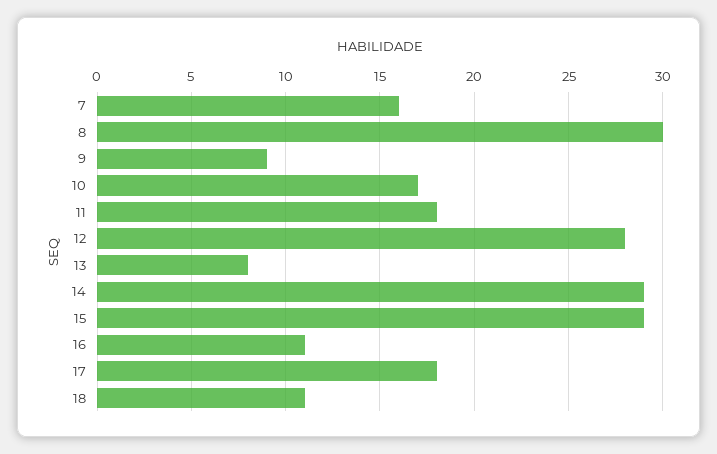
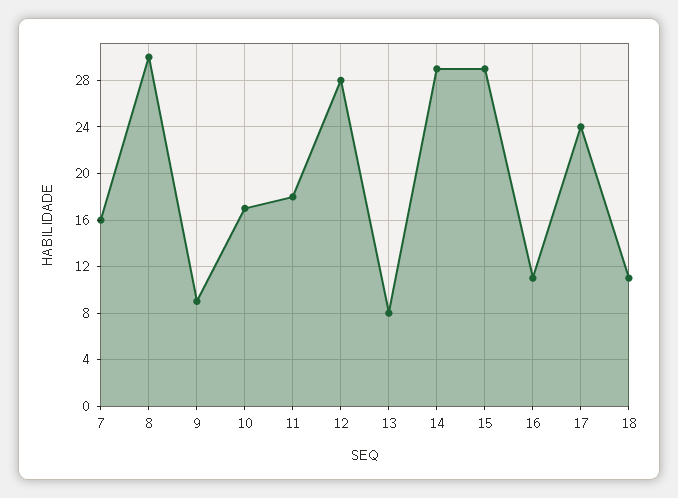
  {
    "7": 16,
    "8": 30,
    "9": 9,
    "10": 17,
    "11": 18,
    "12": 28,
    "13": 8,
    "14": 29,
    "15": 29,
    "16": 11,
-   "17": 18,
+   "17": 24,
    "18": 11
  }

